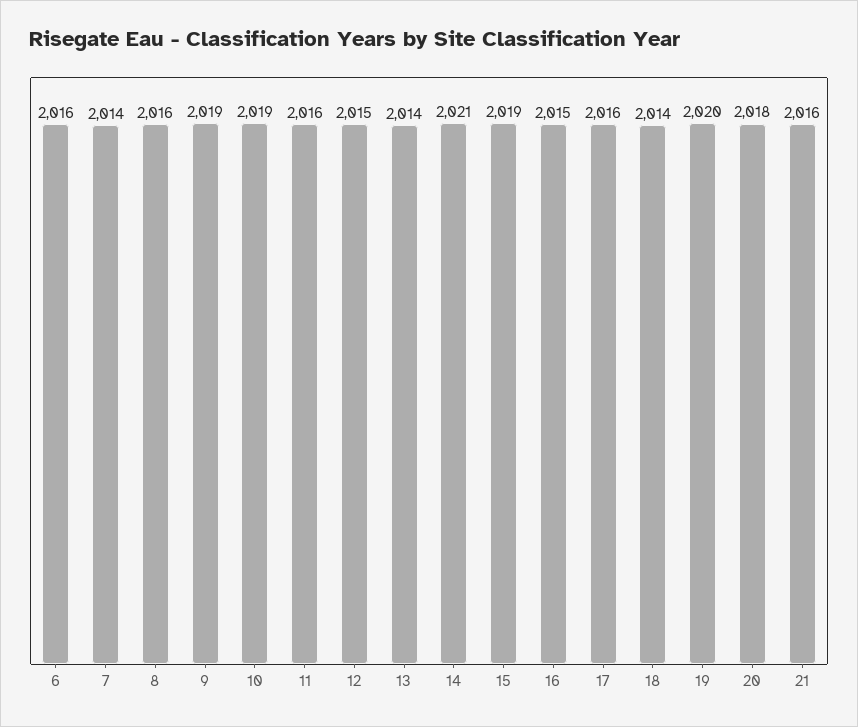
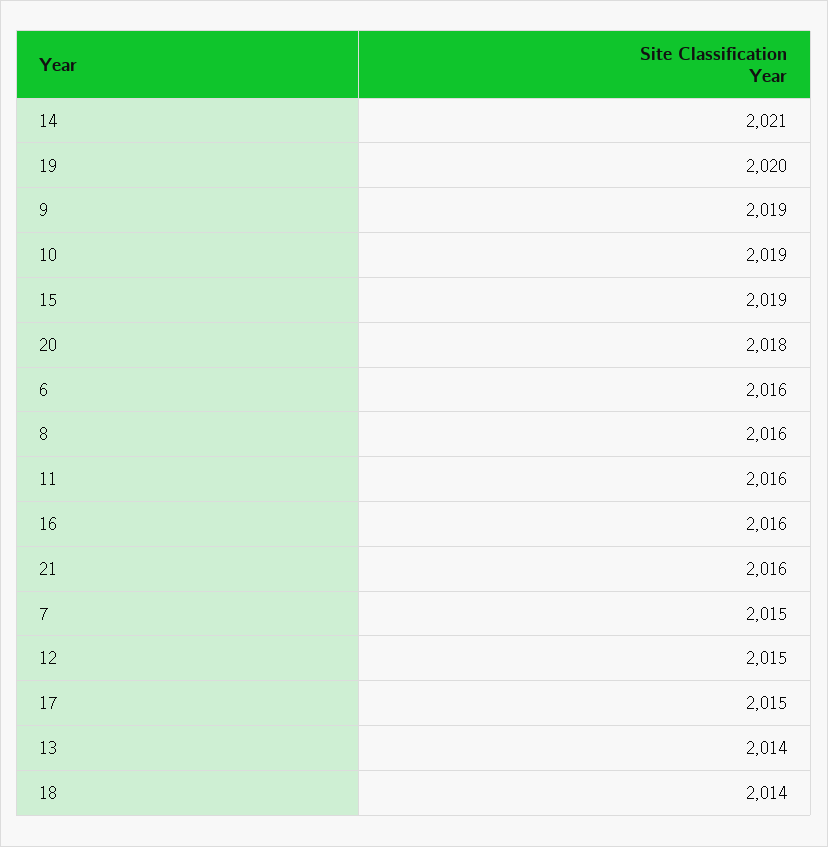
  {
    "6": 2016,
-   "7": 2014,
+   "7": 2015,
    "8": 2016,
    "9": 2019,
    "10": 2019,
    "11": 2016,
    "12": 2015,
    "13": 2014,
    "14": 2021,
    "15": 2019,
-   "16": 2015,
+   "16": 2016,
-   "17": 2016,
+   "17": 2015,
    "18": 2014,
    "19": 2020,
    "20": 2018,
    "21": 2016
  }

